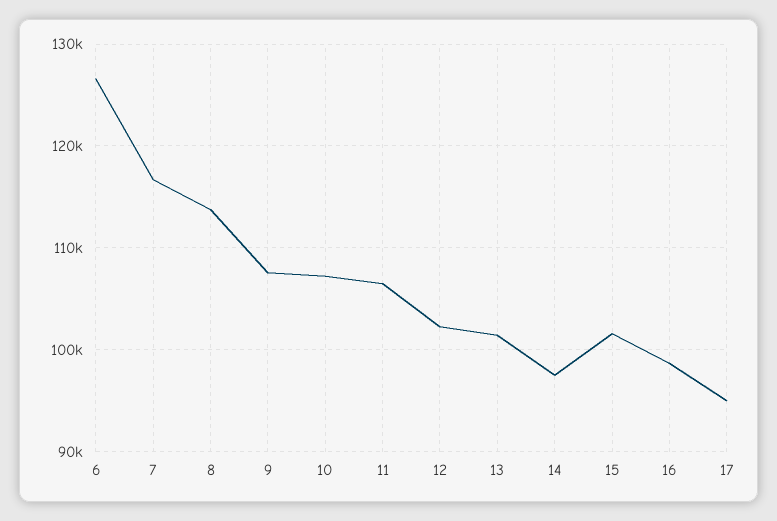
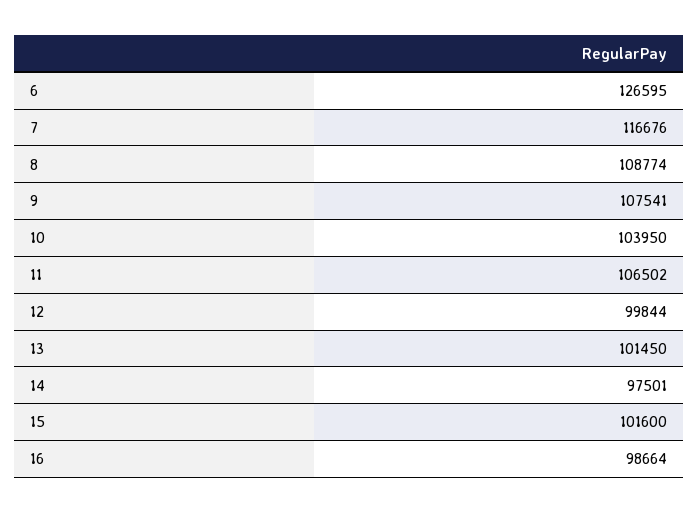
  {
    "6": 126595,
    "7": 116676,
-   "8": 114000,
+   "8": 108774,
    "9": 107541,
-   "10": 107000,
+   "10": 103950,
    "11": 106502,
-   "12": 102000,
+   "12": 99844,
    "13": 101450,
    "14": 97501,
    "15": 101600,
-   "16": 98664,
+   "16": 98664
-   "17": 95000
  }

